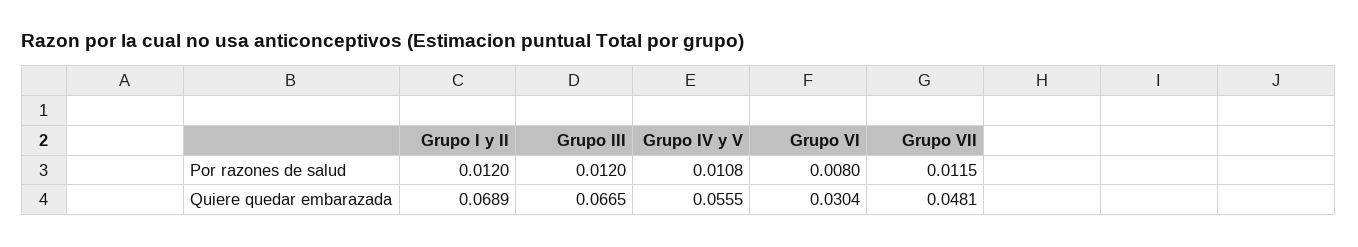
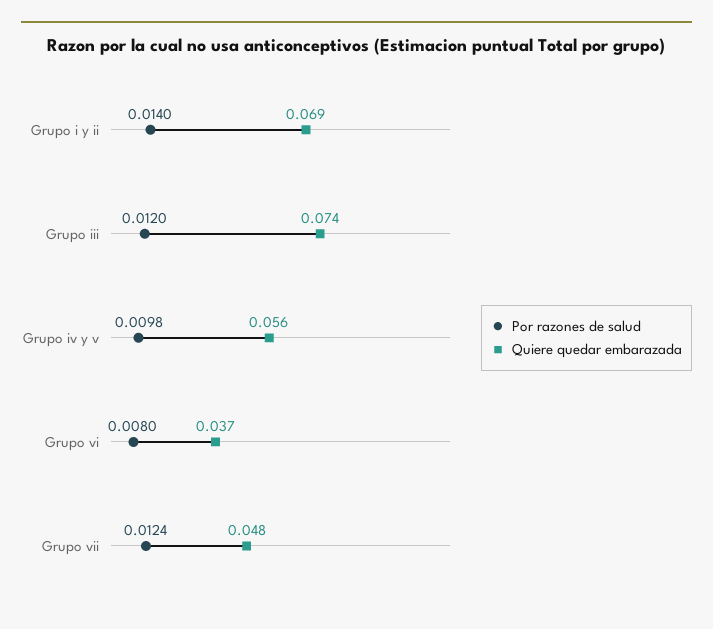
  {
    "Por razones de salud": {
-     "Grupo I y II": 0.012,
+     "Grupo I y II": 0.014,
      "Grupo III": 0.012,
-     "Grupo IV y V": 0.0108,
+     "Grupo IV y V": 0.0098,
      "Grupo VI": 0.008,
-     "Grupo VII": 0.0115
+     "Grupo VII": 0.0124
    },
    "Quiere quedar embarazada": {
      "Grupo I y II": 0.0689,
-     "Grupo III": 0.0665,
+     "Grupo III": 0.074,
      "Grupo IV y V": 0.0555,
-     "Grupo VI": 0.0304,
+     "Grupo VI": 0.037,
      "Grupo VII": 0.0481
    }
  }

